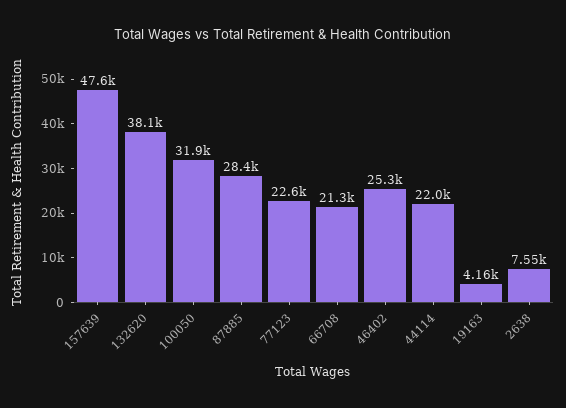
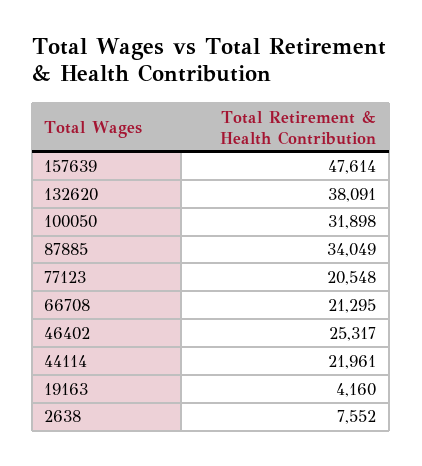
  {
    "157639": 47614,
    "132620": 38091,
    "100050": 31898,
-   "87885": 28400,
+   "87885": 34049,
-   "77123": 22600,
+   "77123": 20548,
    "66708": 21295,
    "46402": 25317,
    "44114": 21961,
    "19163": 4160,
    "2638": 7552
  }

